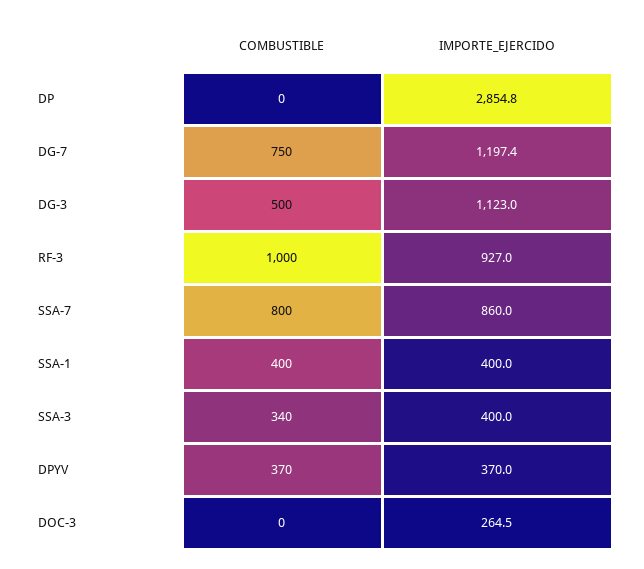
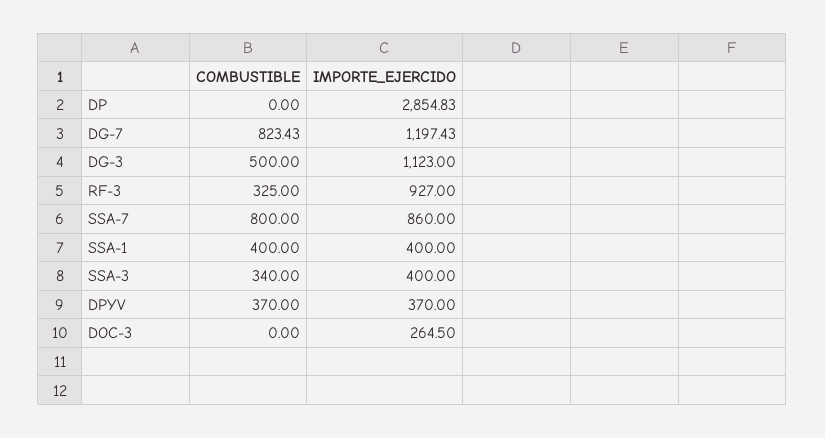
  {
    "COMBUSTIBLE": {
      "DP": 0,
-     "DG-7": 750,
+     "DG-7": 823.43,
      "DG-3": 500,
-     "RF-3": 1000,
+     "RF-3": 325,
      "SSA-7": 800,
      "SSA-1": 400,
      "SSA-3": 340,
      "DPYV": 370,
      "DOC-3": 0
    },
    "IMPORTE_EJERCIDO": {
      "DP": 2854.83,
      "DG-7": 1197.43,
      "DG-3": 1123,
      "RF-3": 927,
      "SSA-7": 860,
      "SSA-1": 400,
      "SSA-3": 400,
      "DPYV": 370,
      "DOC-3": 264.5
    }
  }

